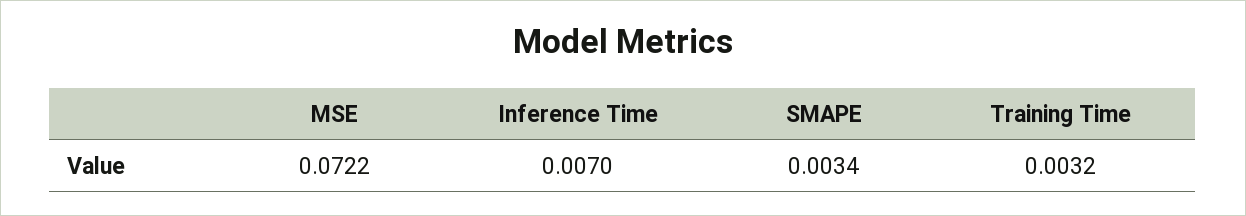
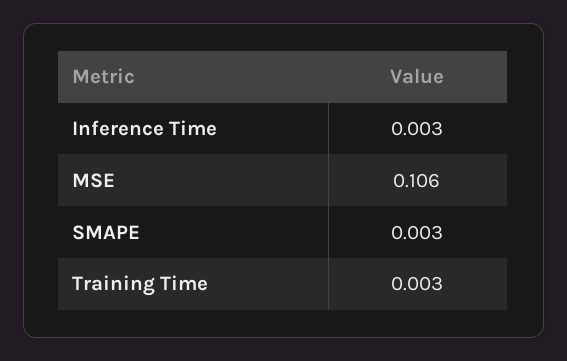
  {
-   "MSE": 0.0722,
+   "MSE": 0.106,
-   "Inference Time": 0.007,
+   "Inference Time": 0.003,
    "SMAPE": 0.0034,
    "Training Time": 0.0032
  }

